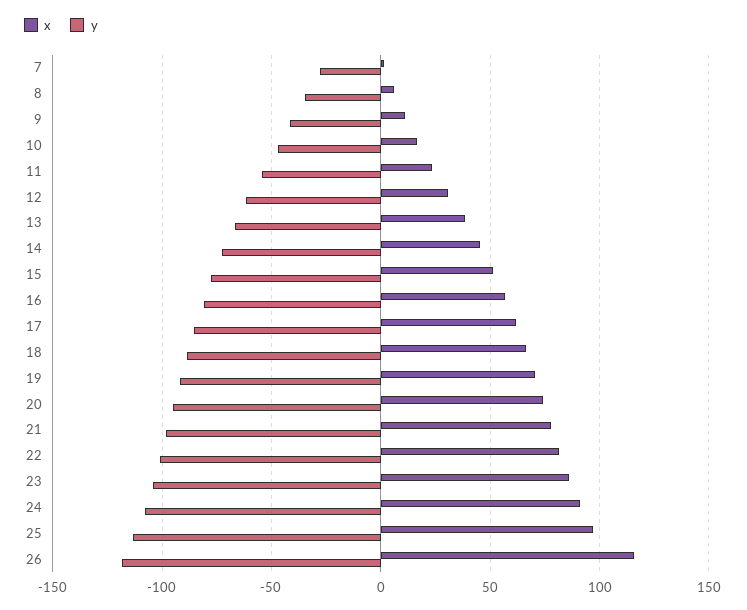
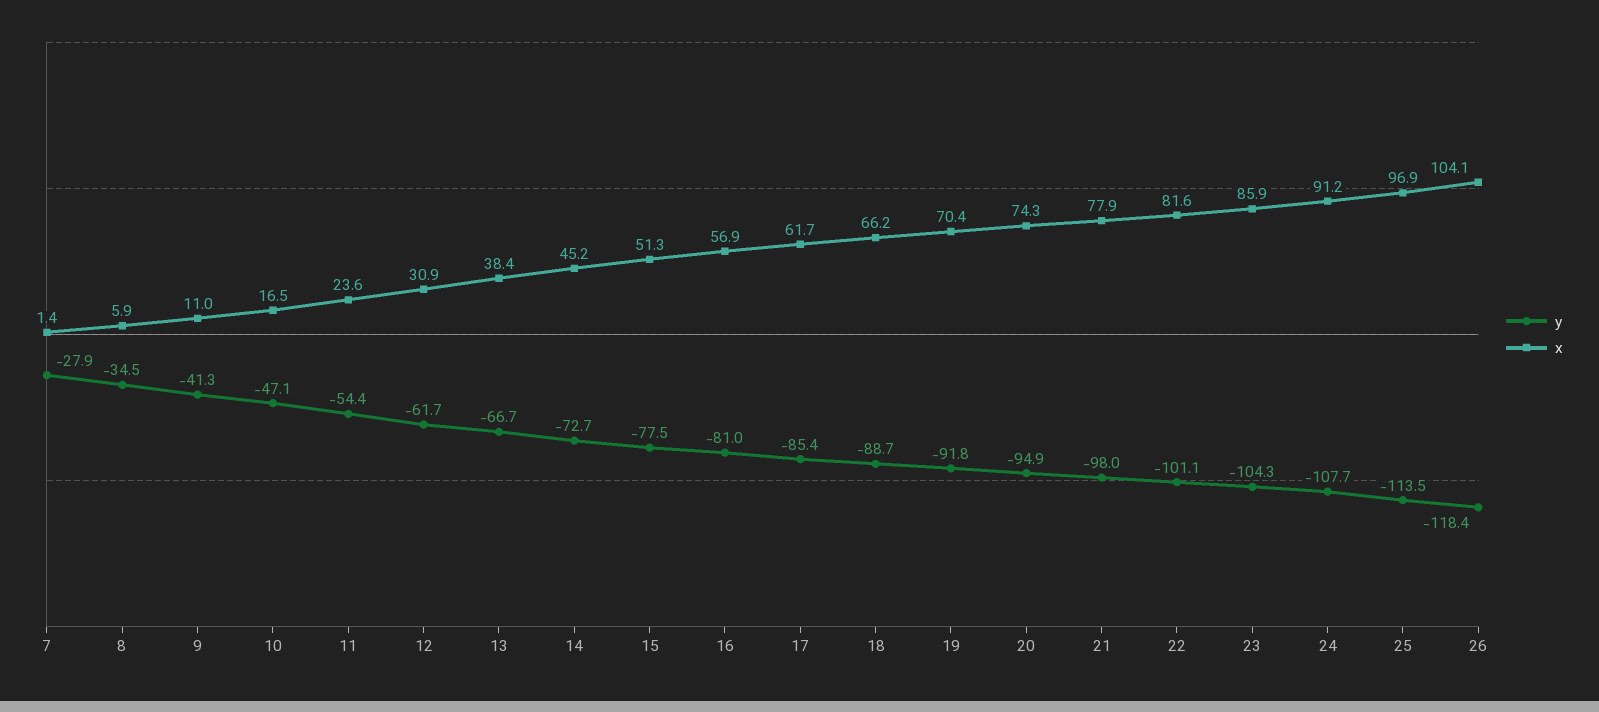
  {
    "x": {
      "7": 1.4,
      "8": 5.9,
      "9": 11,
      "10": 16.5,
      "11": 23.6,
      "12": 30.9,
      "13": 38.4,
      "14": 45.2,
      "15": 51.3,
      "16": 56.9,
      "17": 61.7,
      "18": 66.2,
      "19": 70.4,
      "20": 74.3,
      "21": 77.9,
      "22": 81.6,
      "23": 85.9,
      "24": 91.2,
      "25": 96.9,
-     "26": 115
+     "26": 104.1
    },
    "y": {
      "7": -27.9,
      "8": -34.5,
      "9": -41.3,
      "10": -47.1,
      "11": -54.4,
      "12": -61.7,
      "13": -66.7,
      "14": -72.7,
      "15": -77.5,
      "16": -81,
      "17": -85.4,
      "18": -88.7,
      "19": -91.8,
      "20": -94.9,
      "21": -98,
      "22": -101.1,
      "23": -104.3,
      "24": -107.7,
      "25": -113.5,
      "26": -118.4
    }
  }

